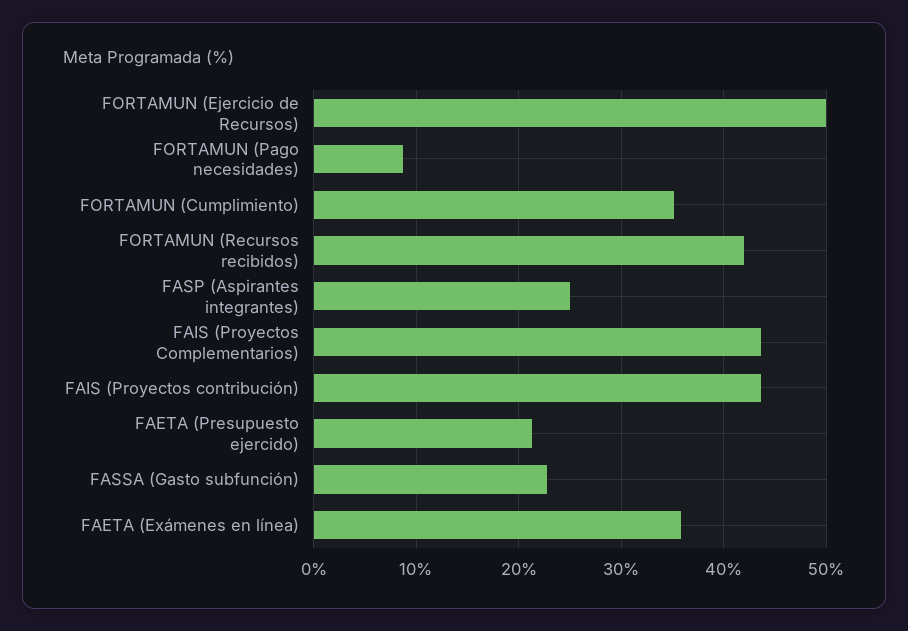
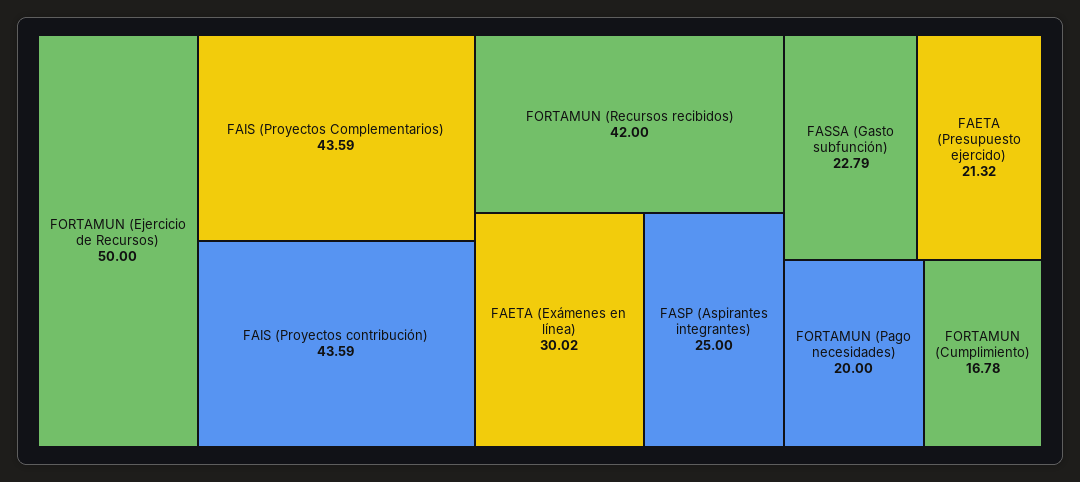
  {
    "FORTAMUN (Ejercicio de Recursos)": 50,
-   "FORTAMUN (Pago necesidades)": 9,
+   "FORTAMUN (Pago necesidades)": 20,
-   "FORTAMUN (Cumplimiento)": 35,
+   "FORTAMUN (Cumplimiento)": 16.78,
    "FORTAMUN (Recursos recibidos)": 42,
    "FASP (Aspirantes integrantes)": 25,
    "FAIS (Proyectos Complementarios)": 43.59,
    "FAIS (Proyectos contribución)": 43.59,
    "FAETA (Presupuesto ejercido)": 21.32,
    "FASSA (Gasto subfunción)": 22.79,
-   "FAETA (Exámenes en línea)": 36
+   "FAETA (Exámenes en línea)": 30.02
  }

